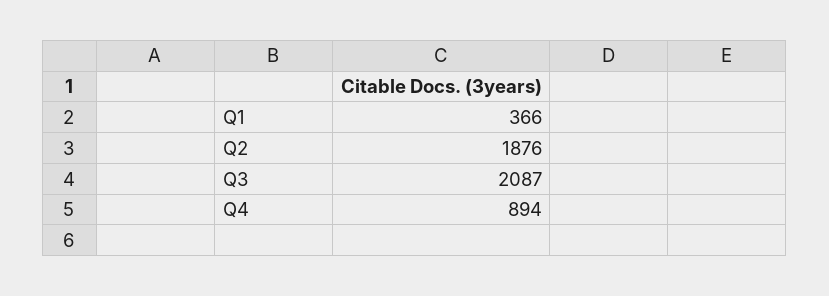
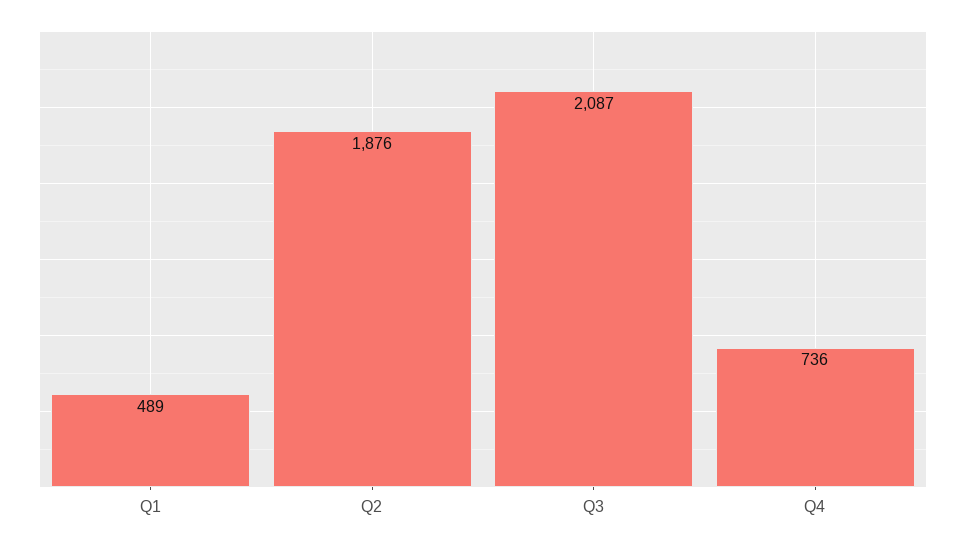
  {
-   "Q1": 366,
+   "Q1": 489,
    "Q2": 1876,
    "Q3": 2087,
-   "Q4": 894
+   "Q4": 736
  }

